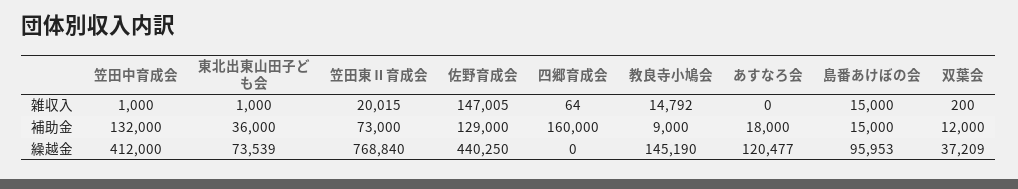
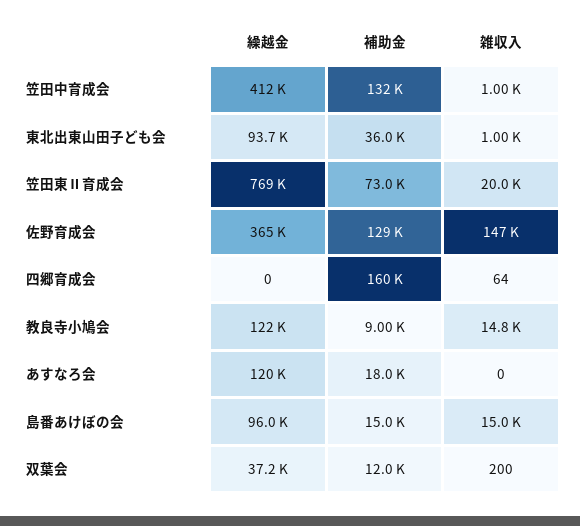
  {
    "笠田中育成会": {
      "雑収入": 1000,
      "補助金": 132000,
      "繰越金": 412000
    },
    "東北出東山田子ども会": {
      "雑収入": 1000,
      "補助金": 36000,
-     "繰越金": 73539
+     "繰越金": 93700
    },
    "笠田東Ⅱ育成会": {
      "雑収入": 20015,
      "補助金": 73000,
      "繰越金": 768840
    },
    "佐野育成会": {
      "雑収入": 147005,
      "補助金": 129000,
-     "繰越金": 440250
+     "繰越金": 365000
    },
    "四郷育成会": {
      "雑収入": 64,
      "補助金": 160000,
      "繰越金": 0
    },
    "教良寺小鳩会": {
      "雑収入": 14792,
      "補助金": 9000,
-     "繰越金": 145190
+     "繰越金": 122000
    },
    "あすなろ会": {
      "雑収入": 0,
      "補助金": 18000,
      "繰越金": 120477
    },
    "島番あけぼの会": {
      "雑収入": 15000,
      "補助金": 15000,
      "繰越金": 95953
    },
    "双葉会": {
      "雑収入": 200,
      "補助金": 12000,
      "繰越金": 37209
    }
  }

